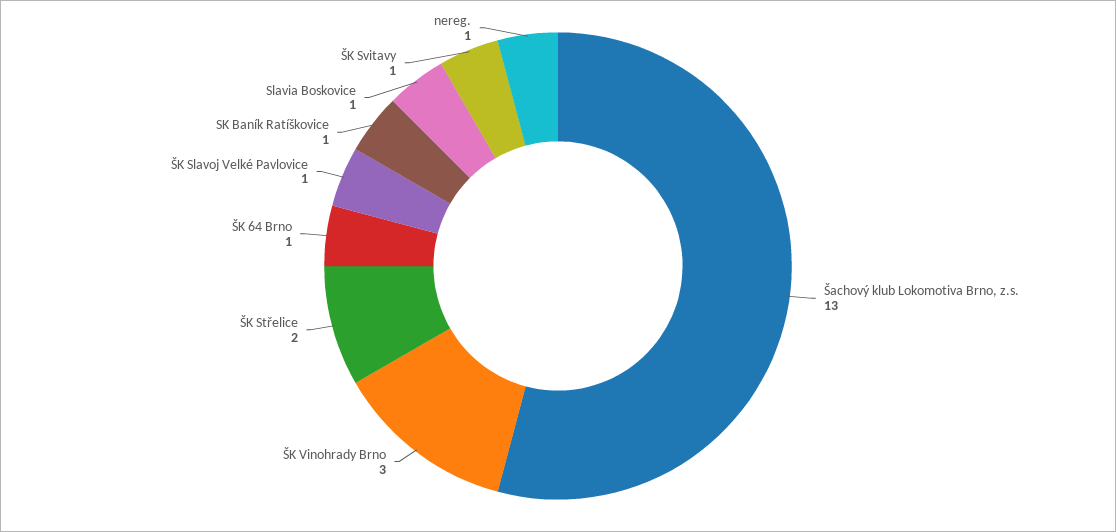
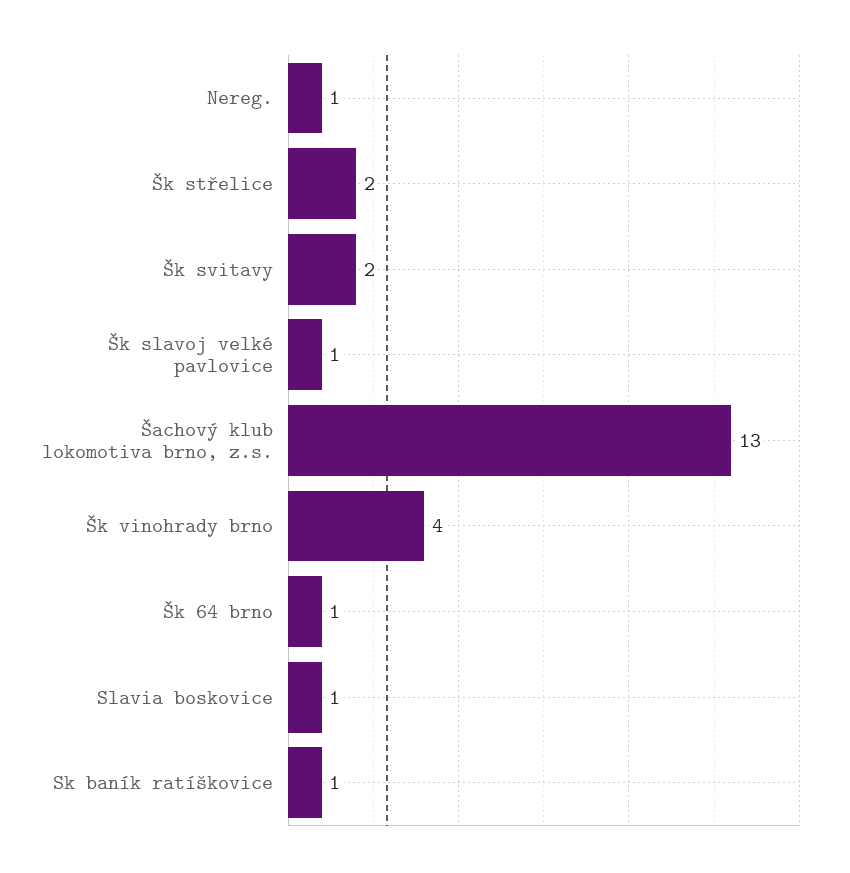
  {
    "Šachový klub Lokomotiva Brno, z.s.": 13,
-   "ŠK Vinohrady Brno": 3,
+   "ŠK Vinohrady Brno": 4,
    "ŠK Střelice": 2,
    "ŠK 64 Brno": 1,
    "ŠK Slavoj Velké Pavlovice": 1,
    "SK Baník Ratíškovice": 1,
    "Slavia Boskovice": 1,
-   "ŠK Svitavy": 1,
+   "ŠK Svitavy": 2,
    "nereg.": 1
  }

